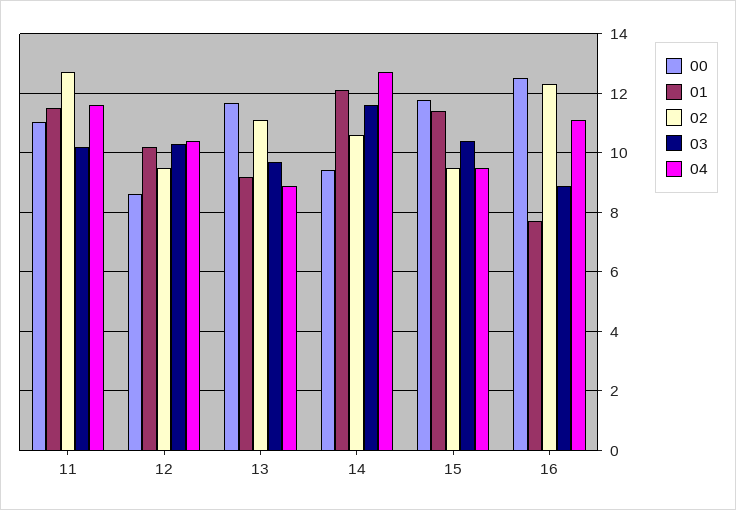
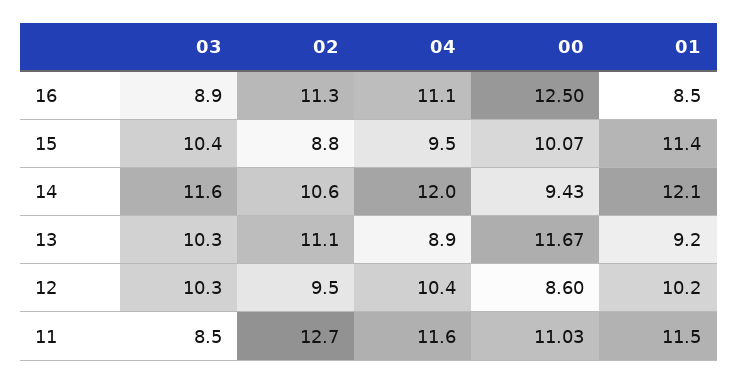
  {
    "00": {
      "11": 11.03,
      "12": 8.6,
      "13": 11.67,
      "14": 9.43,
-     "15": 11.75,
+     "15": 10.07,
      "16": 12.5
    },
    "01": {
      "11": 11.5,
      "12": 10.2,
      "13": 9.2,
      "14": 12.1,
      "15": 11.4,
-     "16": 7.75
+     "16": 8.5
    },
    "02": {
      "11": 12.7,
      "12": 9.5,
      "13": 11.1,
      "14": 10.6,
-     "15": 9.5,
+     "15": 8.8,
-     "16": 12.25
+     "16": 11.3
    },
    "03": {
-     "11": 10.25,
+     "11": 8.5,
      "12": 10.3,
-     "13": 9.75,
+     "13": 10.3,
      "14": 11.6,
      "15": 10.4,
      "16": 8.9
    },
    "04": {
      "11": 11.6,
      "12": 10.4,
      "13": 8.9,
-     "14": 12.75,
+     "14": 12,
      "15": 9.5,
      "16": 11.1
    }
  }

